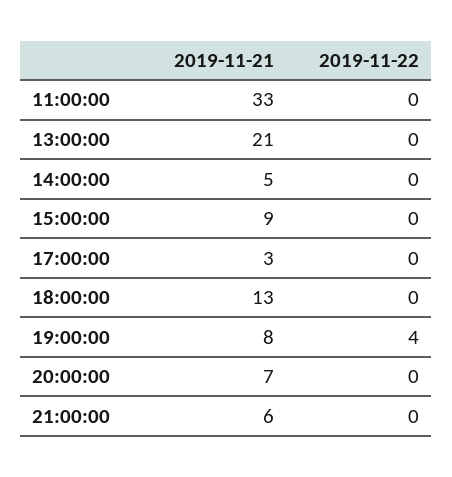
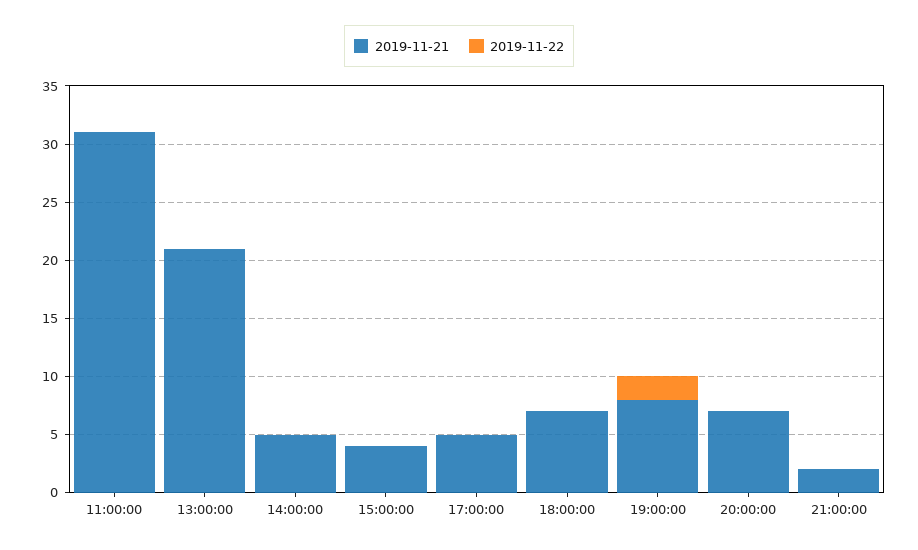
  {
    "2019-11-21": {
-     "11:00:00": 33,
+     "11:00:00": 31,
      "13:00:00": 21,
      "14:00:00": 5,
-     "15:00:00": 9,
+     "15:00:00": 4,
-     "17:00:00": 3,
+     "17:00:00": 5,
-     "18:00:00": 13,
+     "18:00:00": 7,
      "19:00:00": 8,
      "20:00:00": 7,
-     "21:00:00": 6
+     "21:00:00": 2
    },
    "2019-11-22": {
      "11:00:00": 0,
      "13:00:00": 0,
      "14:00:00": 0,
      "15:00:00": 0,
      "17:00:00": 0,
      "18:00:00": 0,
-     "19:00:00": 4,
+     "19:00:00": 2,
      "20:00:00": 0,
      "21:00:00": 0
    }
  }

